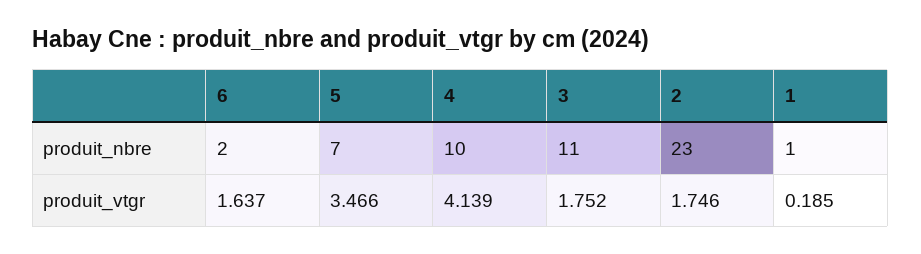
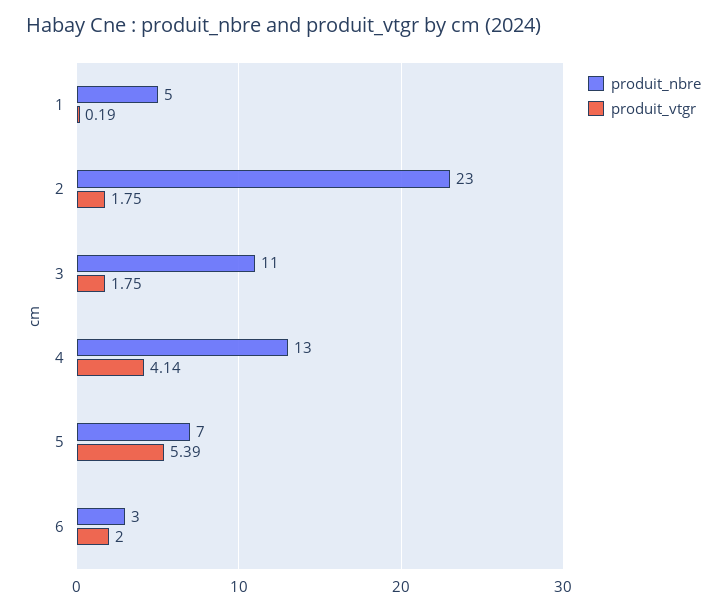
  {
    "produit_nbre": {
-     "6": 2,
+     "6": 3,
      "5": 7,
-     "4": 10,
+     "4": 13,
      "3": 11,
      "2": 23,
-     "1": 1
+     "1": 5
    },
    "produit_vtgr": {
-     "6": 1.637,
+     "6": 2,
-     "5": 3.466,
+     "5": 5.39,
      "4": 4.139,
      "3": 1.752,
      "2": 1.746,
      "1": 0.185
    }
  }

